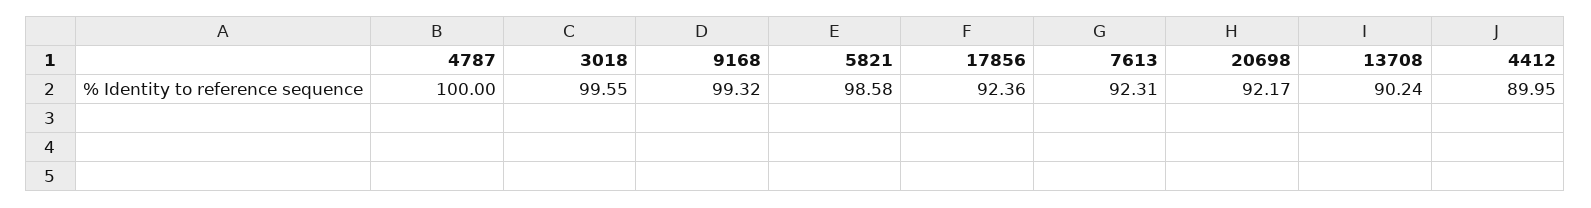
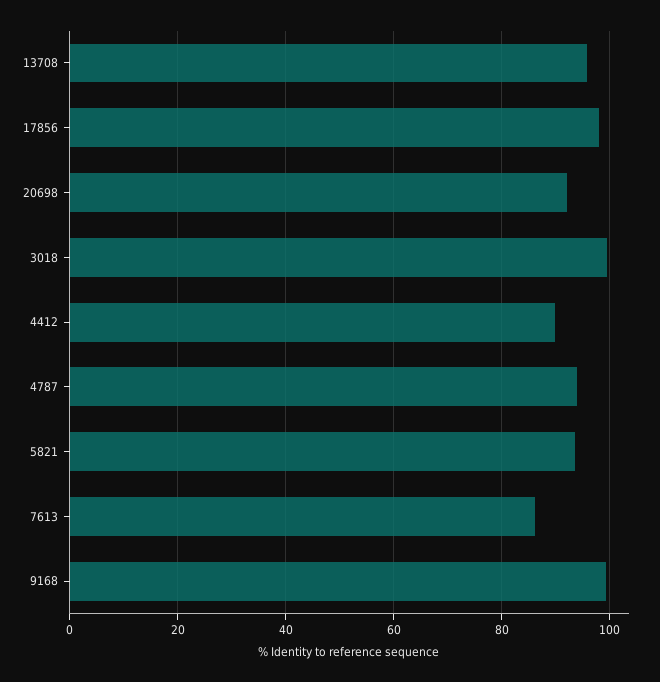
  {
-   "4787": 100,
+   "4787": 94,
    "3018": 99.55,
    "9168": 99.32,
-   "5821": 98.58,
+   "5821": 94,
-   "17856": 92.36,
+   "17856": 98,
-   "7613": 92.31,
+   "7613": 86,
    "20698": 92.17,
-   "13708": 90.24,
+   "13708": 96,
    "4412": 89.95
  }

